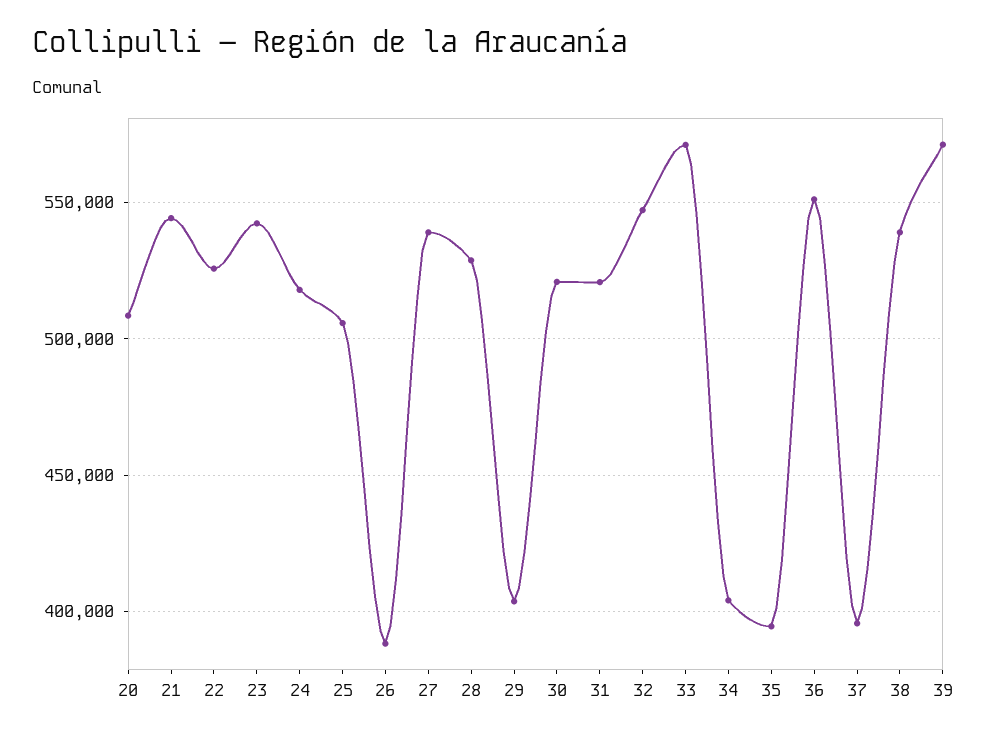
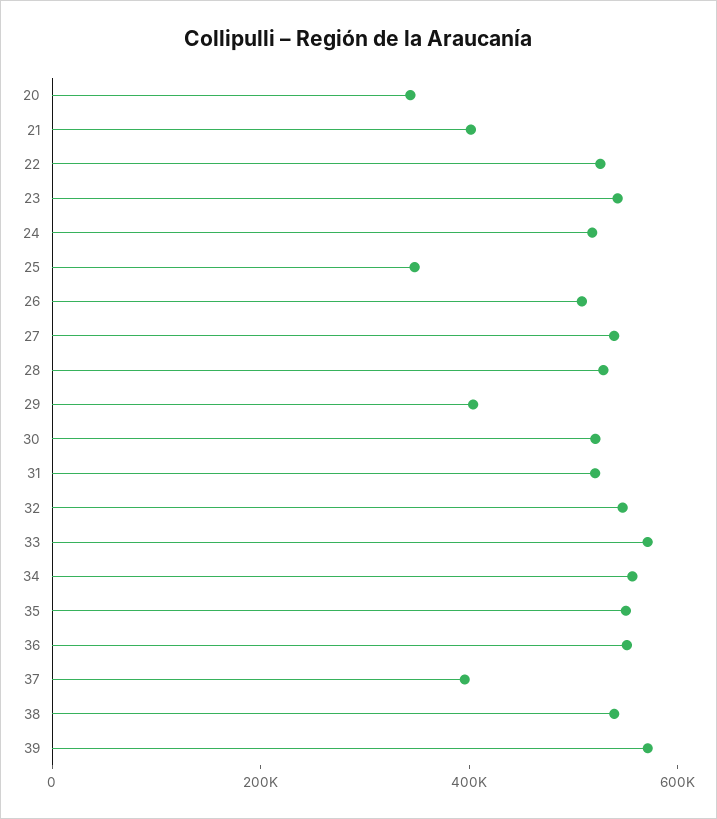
  {
-   "20": 510000,
+   "20": 350000,
-   "21": 545000,
+   "21": 400000,
    "22": 525000,
    "23": 540000,
    "24": 520000,
-   "25": 505000,
+   "25": 350000,
-   "26": 390000,
+   "26": 500000,
    "27": 540000,
    "28": 530000,
    "29": 405000,
    "30": 520000,
    "31": 520000,
    "32": 545000,
    "33": 570000,
-   "34": 405000,
+   "34": 550000,
-   "35": 395000,
+   "35": 550000,
    "36": 550000,
    "37": 395000,
    "38": 540000,
    "39": 570000
  }

